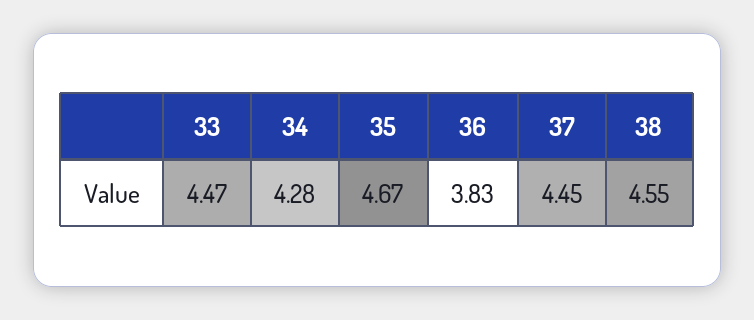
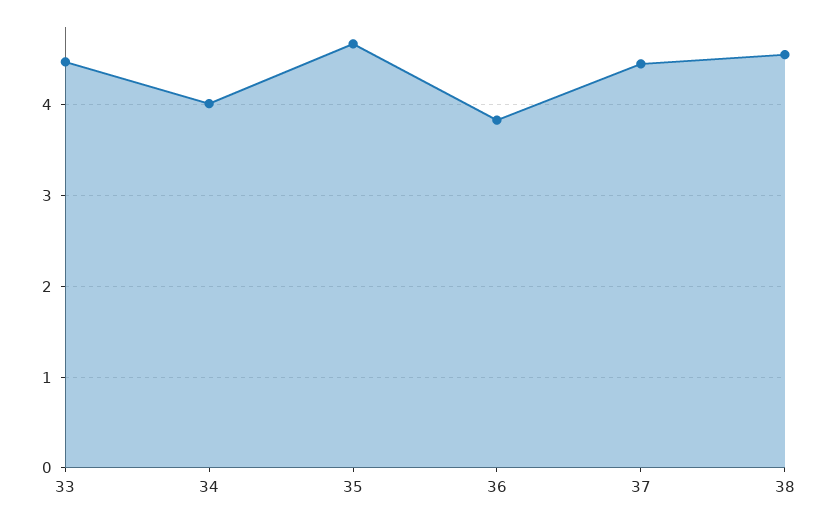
  {
    "33": 4.47,
-   "34": 4.28,
+   "34": 4,
    "35": 4.67,
    "36": 3.83,
    "37": 4.45,
    "38": 4.55
  }

